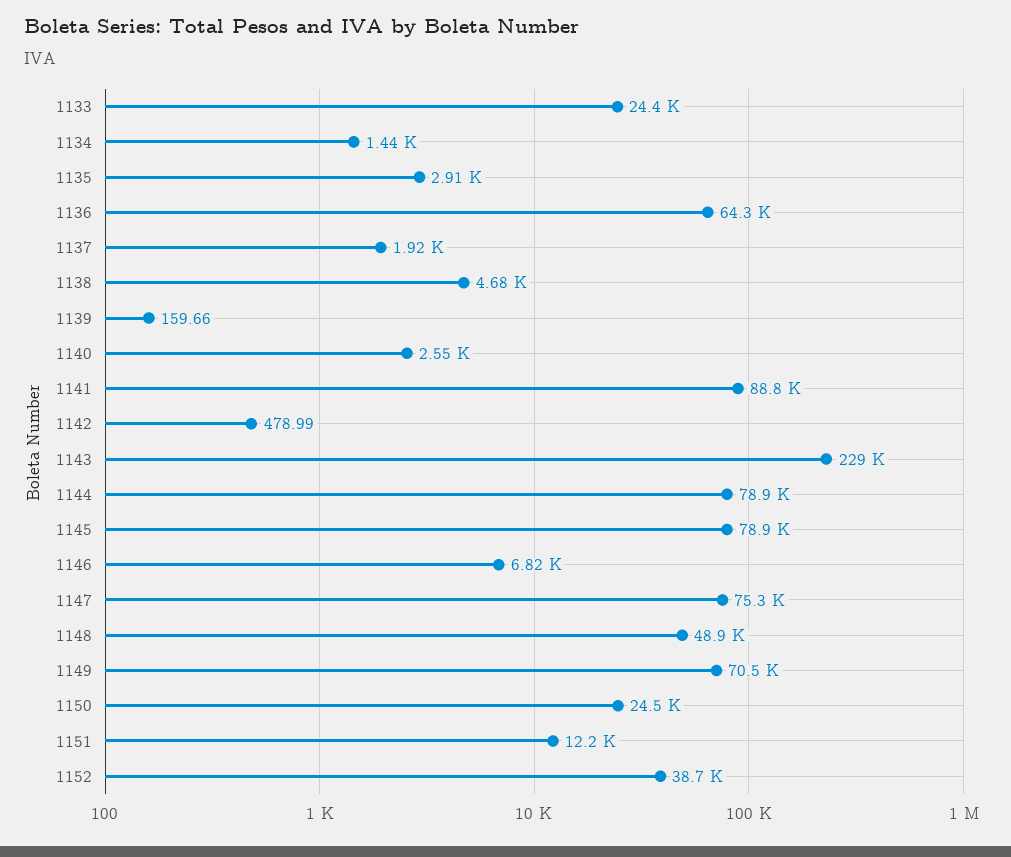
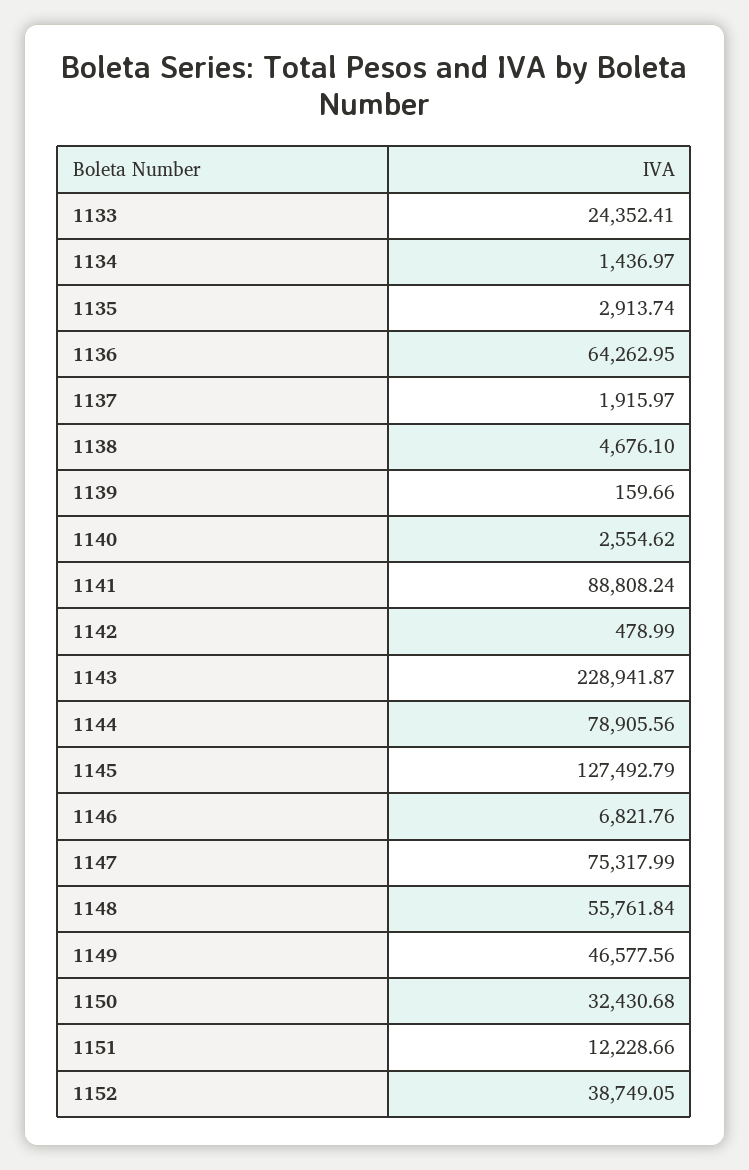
  {
    "1133": 24352.41,
    "1134": 1436.97,
    "1135": 2913.74,
    "1136": 64262.95,
    "1137": 1915.97,
    "1138": 4676.1,
    "1139": 159.66,
    "1140": 2554.62,
    "1141": 88808.24,
    "1142": 478.99,
    "1143": 228941.87,
    "1144": 78905.56,
-   "1145": 78900,
+   "1145": 127492.79,
    "1146": 6821.76,
    "1147": 75317.99,
-   "1148": 48900,
+   "1148": 55761.84,
-   "1149": 70500,
+   "1149": 46577.56,
-   "1150": 24500,
+   "1150": 32430.68,
    "1151": 12228.66,
    "1152": 38749.05
  }

